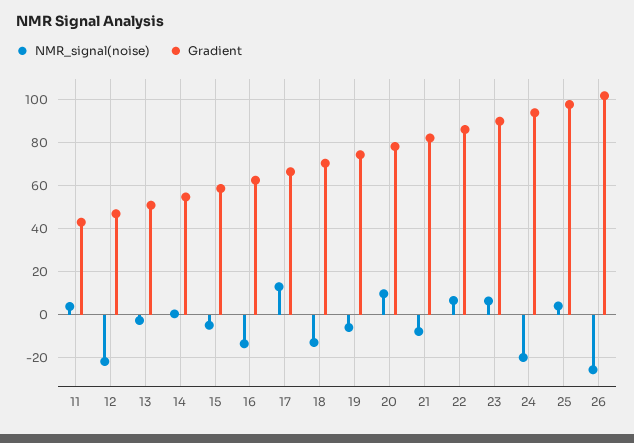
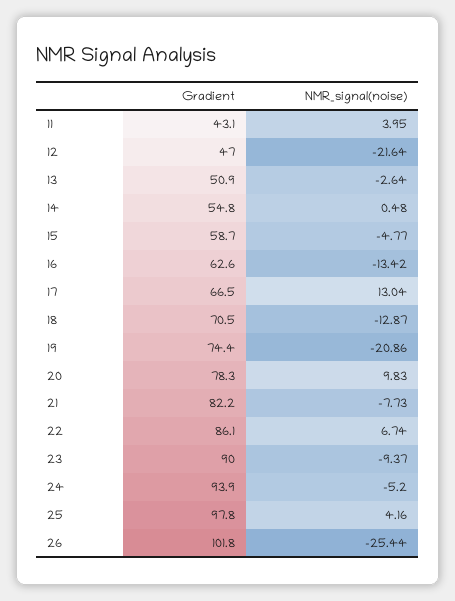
  {
    "NMR_signal(noise)": {
      "11": 3.95,
      "12": -21.64,
      "13": -2.64,
      "14": 0.48,
      "15": -4.77,
      "16": -13.42,
      "17": 13.04,
      "18": -12.87,
-     "19": -5,
+     "19": -20.86,
      "20": 9.83,
      "21": -7.73,
      "22": 6.74,
-     "23": 5,
+     "23": -9.37,
-     "24": -20,
+     "24": -5.2,
      "25": 4.16,
      "26": -25.44
    },
    "Gradient": {
      "11": 43.1,
      "12": 47,
      "13": 50.9,
      "14": 54.8,
      "15": 58.7,
      "16": 62.6,
      "17": 66.5,
      "18": 70.5,
      "19": 74.4,
      "20": 78.3,
      "21": 82.2,
      "22": 86.1,
      "23": 90,
      "24": 93.9,
      "25": 97.8,
      "26": 101.8
    }
  }

